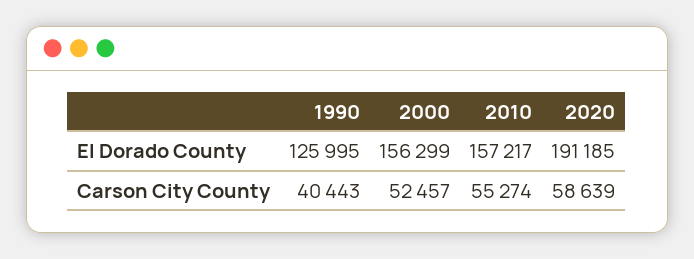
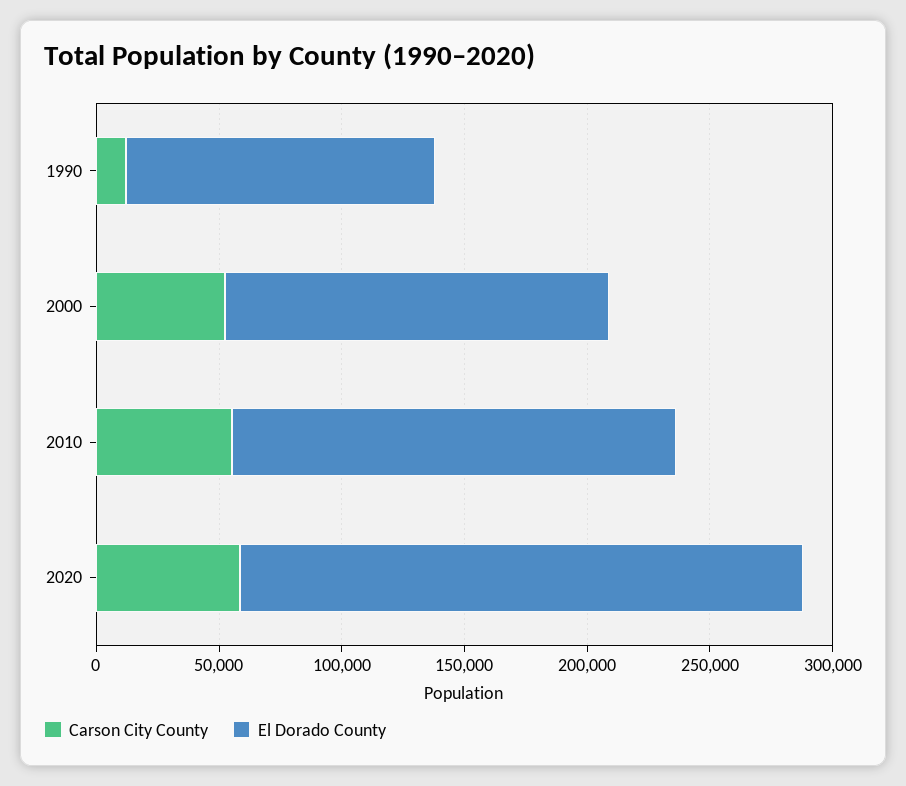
  {
    "El Dorado County": {
      "1990": 125995,
      "2000": 156299,
-     "2010": 157217,
+     "2010": 180000,
-     "2020": 191185
+     "2020": 230000
    },
    "Carson City County": {
-     "1990": 40443,
+     "1990": 10000,
      "2000": 52457,
      "2010": 55274,
      "2020": 58639
    }
  }

